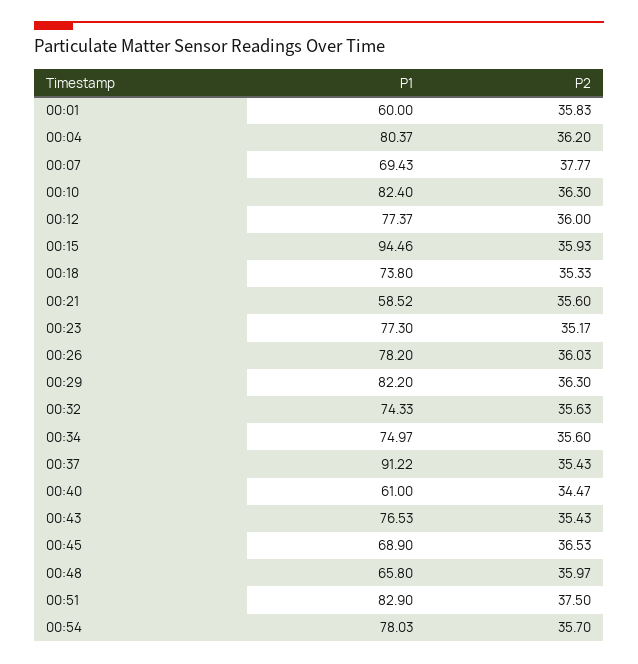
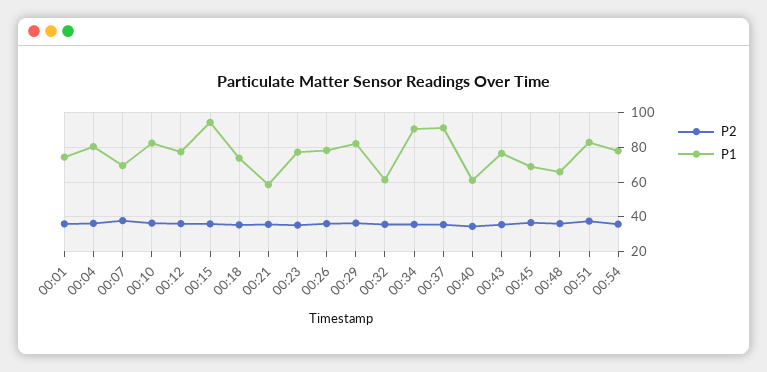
  {
    "P1": {
-     "00:01": 60,
+     "00:01": 75,
      "00:04": 80.37,
      "00:07": 69.43,
      "00:10": 82.4,
      "00:12": 77.37,
      "00:15": 94.46,
      "00:18": 73.8,
      "00:21": 58.52,
      "00:23": 77.3,
      "00:26": 78.2,
      "00:29": 82.2,
-     "00:32": 74.33,
+     "00:32": 60,
-     "00:34": 74.97,
+     "00:34": 90,
      "00:37": 91.22,
      "00:40": 61,
      "00:43": 76.53,
      "00:45": 68.9,
      "00:48": 65.8,
      "00:51": 82.9,
      "00:54": 78.03
    },
    "P2": {
      "00:01": 35.83,
      "00:04": 36.2,
      "00:07": 37.77,
      "00:10": 36.3,
      "00:12": 36,
      "00:15": 35.93,
      "00:18": 35.33,
      "00:21": 35.6,
      "00:23": 35.17,
      "00:26": 36.03,
      "00:29": 36.3,
      "00:32": 35.63,
      "00:34": 35.6,
      "00:37": 35.43,
      "00:40": 34.47,
      "00:43": 35.43,
      "00:45": 36.53,
      "00:48": 35.97,
      "00:51": 37.5,
      "00:54": 35.7
    }
  }

